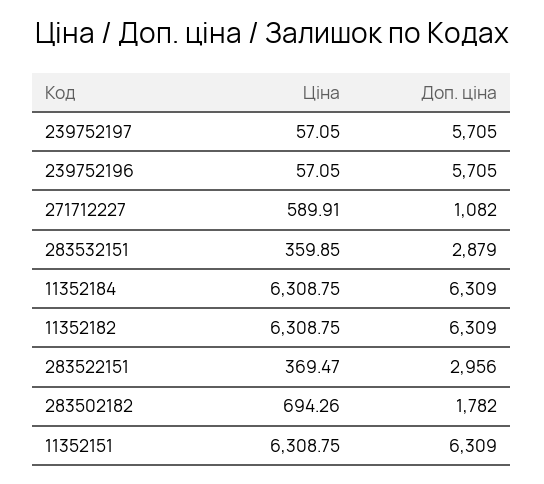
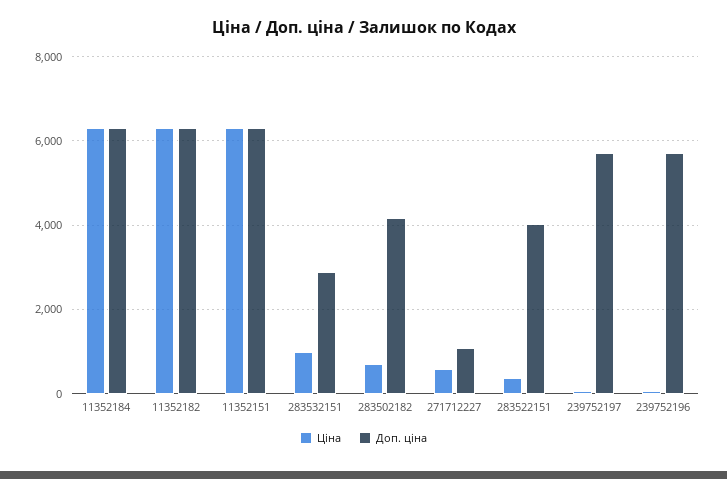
  {
    "Ціна": {
      "239752197": 57.05,
      "239752196": 57.05,
      "271712227": 589.91,
-     "283532151": 359.85,
+     "283532151": 1000,
      "11352184": 6308.75,
      "11352182": 6308.75,
      "283522151": 369.47,
      "283502182": 694.26,
      "11352151": 6308.75
    },
    "Доп. ціна": {
      "239752197": 5705,
      "239752196": 5705,
      "271712227": 1082,
      "283532151": 2879,
      "11352184": 6309,
      "11352182": 6309,
-     "283522151": 2956,
+     "283522151": 4000,
-     "283502182": 1782,
+     "283502182": 4200,
      "11352151": 6309
    }
  }

